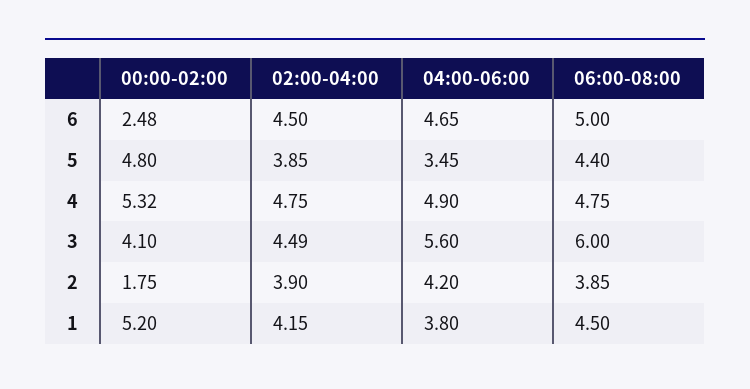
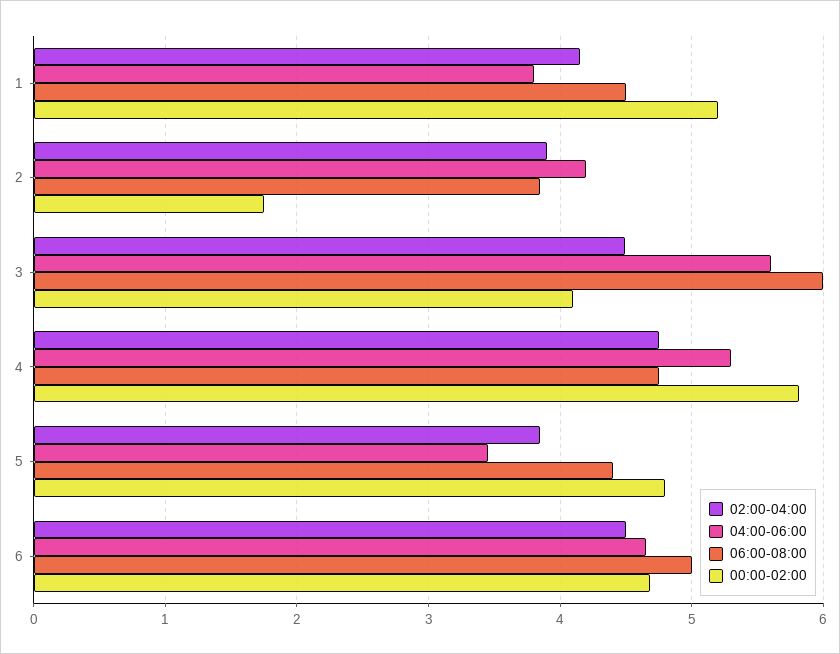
  {
    "00:00-02:00": {
-     "6": 2.48,
+     "6": 4.7,
      "5": 4.8,
-     "4": 5.32,
+     "4": 5.8,
      "3": 4.1,
      "2": 1.75,
      "1": 5.2
    },
    "02:00-04:00": {
      "6": 4.5,
      "5": 3.85,
      "4": 4.75,
      "3": 4.49,
      "2": 3.9,
      "1": 4.15
    },
    "04:00-06:00": {
      "6": 4.65,
      "5": 3.45,
-     "4": 4.9,
+     "4": 5.3,
      "3": 5.6,
      "2": 4.2,
      "1": 3.8
    },
    "06:00-08:00": {
      "6": 5,
      "5": 4.4,
      "4": 4.75,
      "3": 6,
      "2": 3.85,
      "1": 4.5
    }
  }

